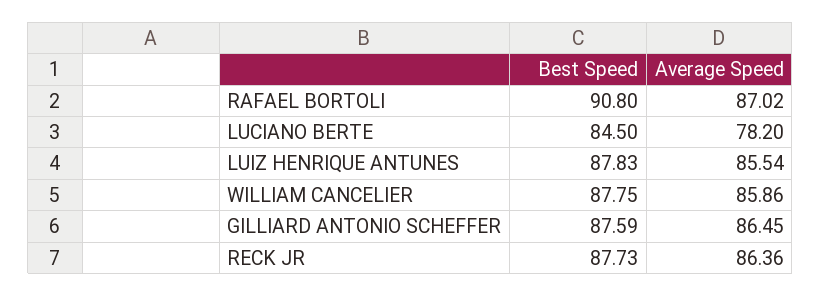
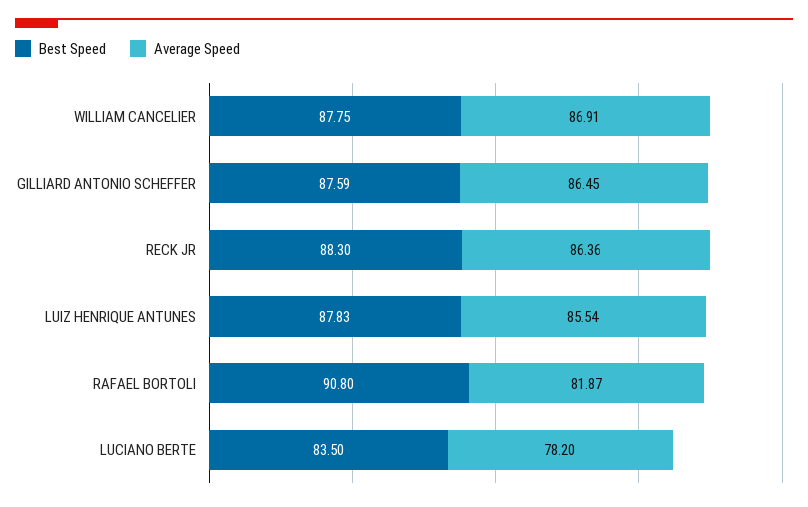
  {
    "Best Speed": {
      "RAFAEL BORTOLI": 90.8,
-     "LUCIANO BERTE": 84.5,
+     "LUCIANO BERTE": 83.5,
      "LUIZ HENRIQUE ANTUNES": 87.83,
      "WILLIAM CANCELIER": 87.75,
      "GILLIARD ANTONIO SCHEFFER": 87.59,
-     "RECK JR": 87.73
+     "RECK JR": 88.3
    },
    "Average Speed": {
-     "RAFAEL BORTOLI": 87.02,
+     "RAFAEL BORTOLI": 81.87,
      "LUCIANO BERTE": 78.2,
      "LUIZ HENRIQUE ANTUNES": 85.54,
-     "WILLIAM CANCELIER": 85.86,
+     "WILLIAM CANCELIER": 86.91,
      "GILLIARD ANTONIO SCHEFFER": 86.45,
      "RECK JR": 86.36
    }
  }

